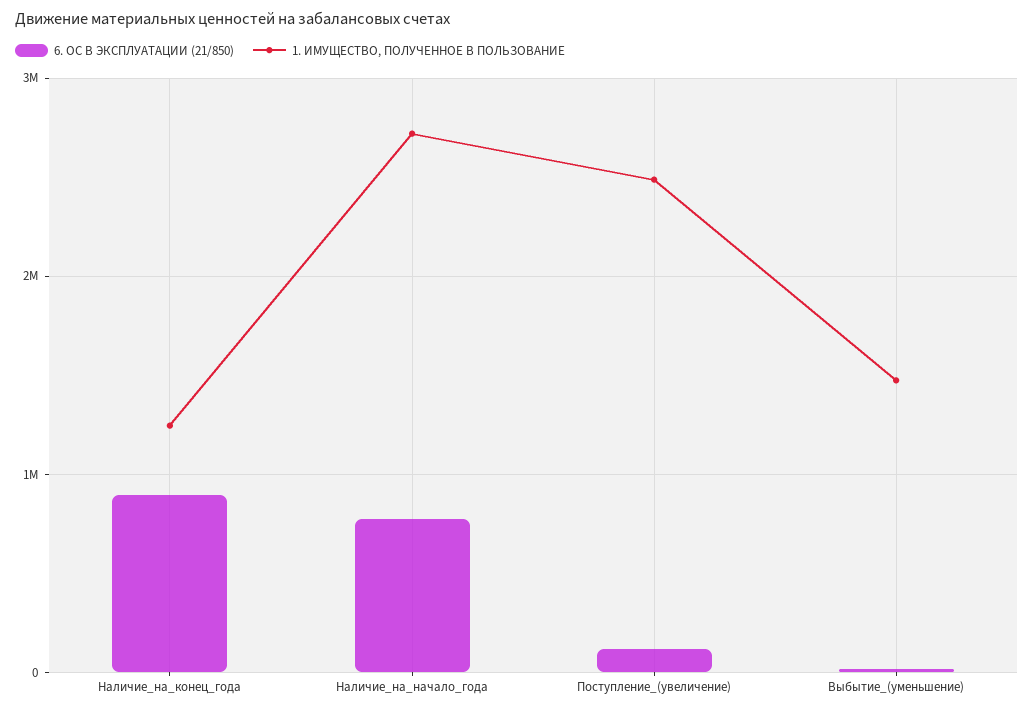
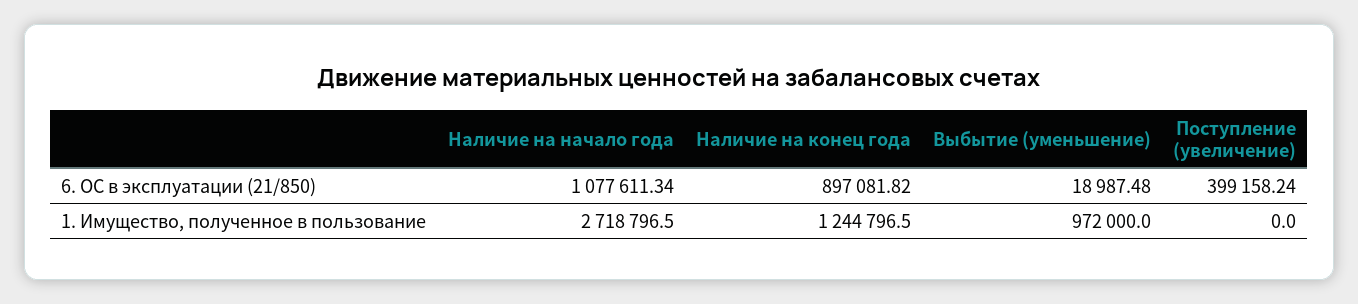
  {
    "6. ОС В ЭКСПЛУАТАЦИИ (21/850)": {
      "Наличие_на_конец_года": 897081.82,
-     "Наличие_на_начало_года": 800000,
+     "Наличие_на_начало_года": 1077611.34,
-     "Поступление_(увеличение)": 100000,
+     "Поступление_(увеличение)": 399158.24,
      "Выбытие_(уменьшение)": 18987.48
    },
    "1. ИМУЩЕСТВО, ПОЛУЧЕННОЕ В ПОЛЬЗОВАНИЕ": {
      "Наличие_на_конец_года": 1244796.5,
      "Наличие_на_начало_года": 2718796.5,
-     "Поступление_(увеличение)": 2500000,
+     "Поступление_(увеличение)": 0,
-     "Выбытие_(уменьшение)": 1500000
+     "Выбытие_(уменьшение)": 972000
    }
  }

